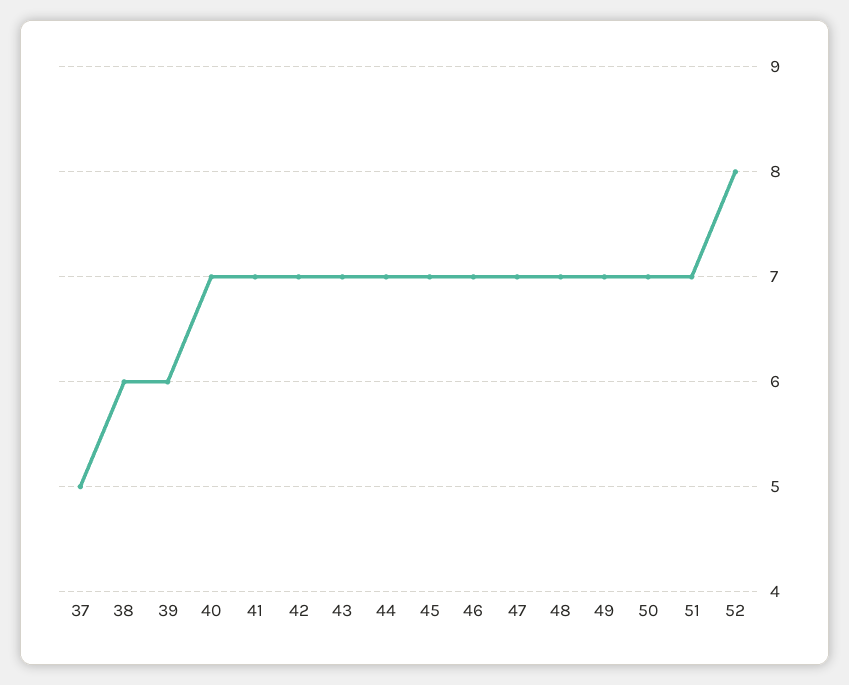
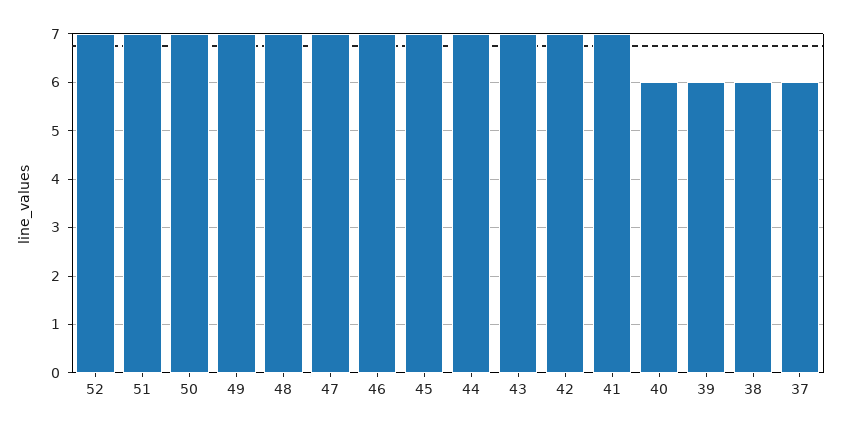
  {
-   "37": 5,
+   "37": 6,
    "38": 6,
    "39": 6,
-   "40": 7,
+   "40": 6,
    "41": 7,
    "42": 7,
    "43": 7,
    "44": 7,
    "45": 7,
    "46": 7,
    "47": 7,
    "48": 7,
    "49": 7,
    "50": 7,
    "51": 7,
-   "52": 8
+   "52": 7
  }

